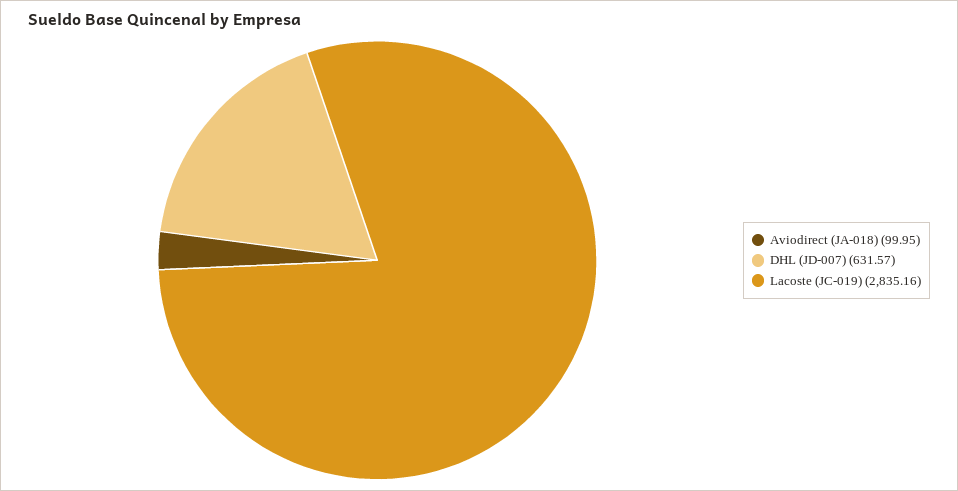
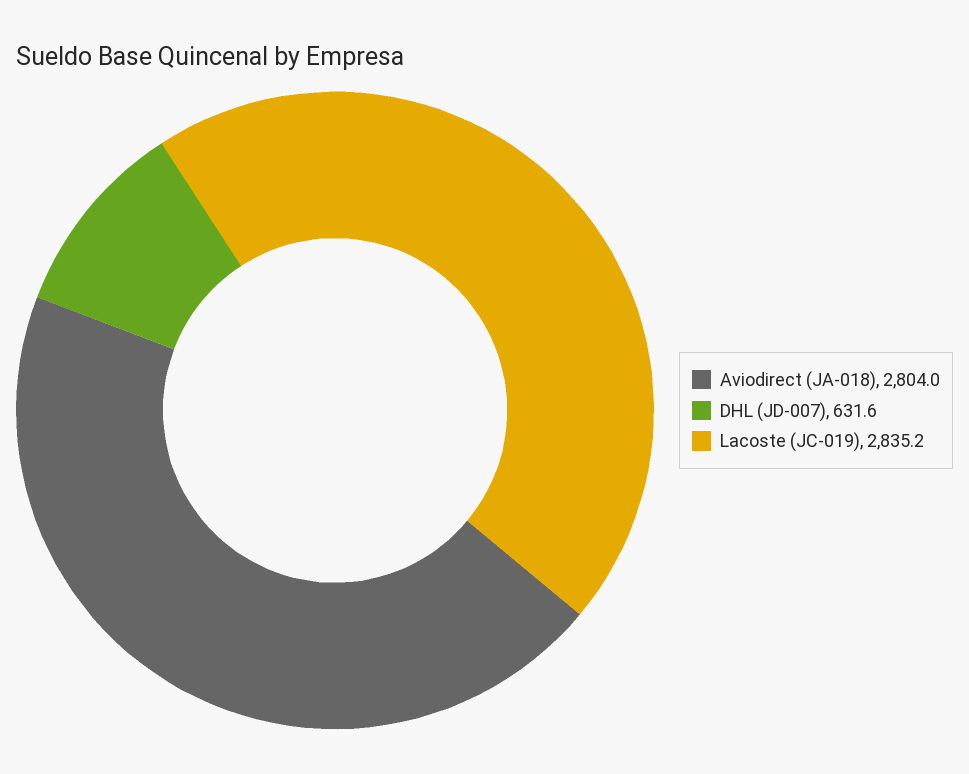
  {
-   "Aviodirect (JA-018)": 99.95,
+   "Aviodirect (JA-018)": 2804,
    "DHL (JD-007)": 631.57,
    "Lacoste (JC-019)": 2835.16
  }

